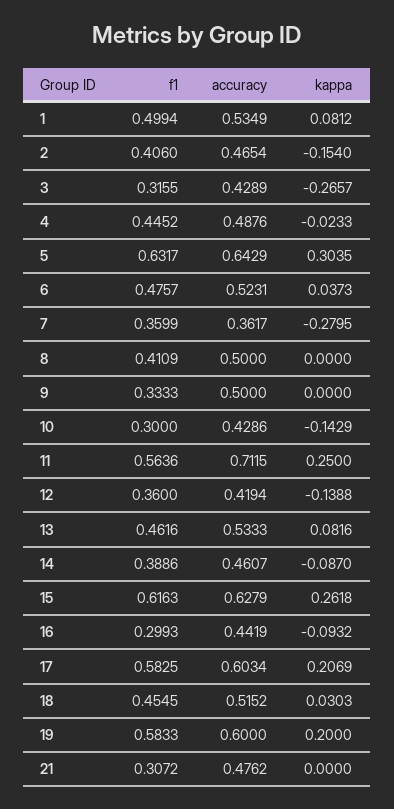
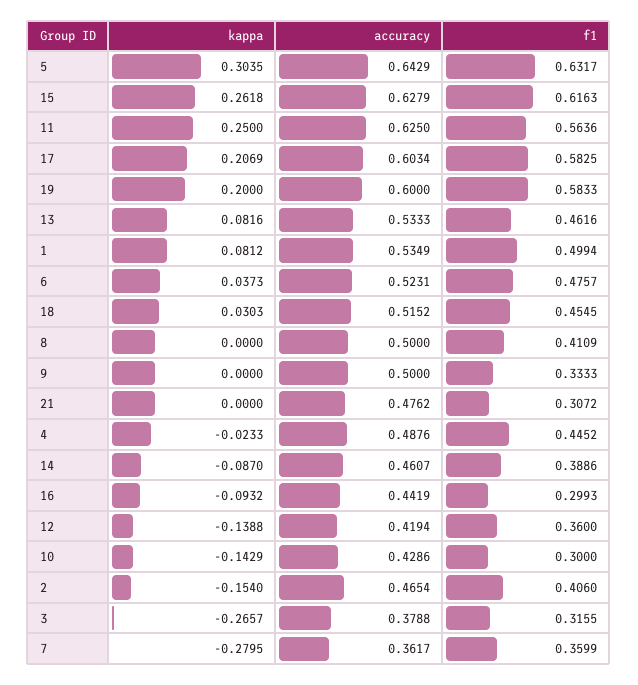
  {
    "f1": {
      "1": 0.4994,
      "2": 0.406,
      "3": 0.3155,
      "4": 0.4452,
      "5": 0.6317,
      "6": 0.4757,
      "7": 0.3599,
      "8": 0.4109,
      "9": 0.3333,
      "10": 0.3,
      "11": 0.5636,
      "12": 0.36,
      "13": 0.4616,
      "14": 0.3886,
      "15": 0.6163,
      "16": 0.2993,
      "17": 0.5825,
      "18": 0.4545,
      "19": 0.5833,
      "21": 0.3072
    },
    "accuracy": {
      "1": 0.5349,
      "2": 0.4654,
-     "3": 0.4289,
+     "3": 0.3788,
      "4": 0.4876,
      "5": 0.6429,
      "6": 0.5231,
      "7": 0.3617,
      "8": 0.5,
      "9": 0.5,
      "10": 0.4286,
-     "11": 0.7115,
+     "11": 0.625,
      "12": 0.4194,
      "13": 0.5333,
      "14": 0.4607,
      "15": 0.6279,
      "16": 0.4419,
      "17": 0.6034,
      "18": 0.5152,
      "19": 0.6,
      "21": 0.4762
    },
    "kappa": {
      "1": 0.0812,
      "2": -0.154,
      "3": -0.2657,
      "4": -0.0233,
      "5": 0.3035,
      "6": 0.0373,
      "7": -0.2795,
      "8": 0,
      "9": 0,
      "10": -0.1429,
      "11": 0.25,
      "12": -0.1388,
      "13": 0.0816,
      "14": -0.087,
      "15": 0.2618,
      "16": -0.0932,
      "17": 0.2069,
      "18": 0.0303,
      "19": 0.2,
      "21": 0
    }
  }

